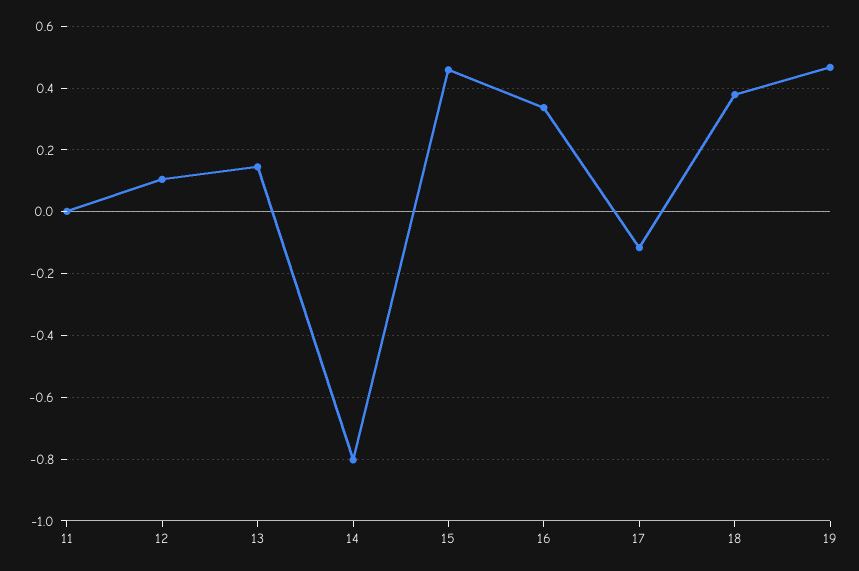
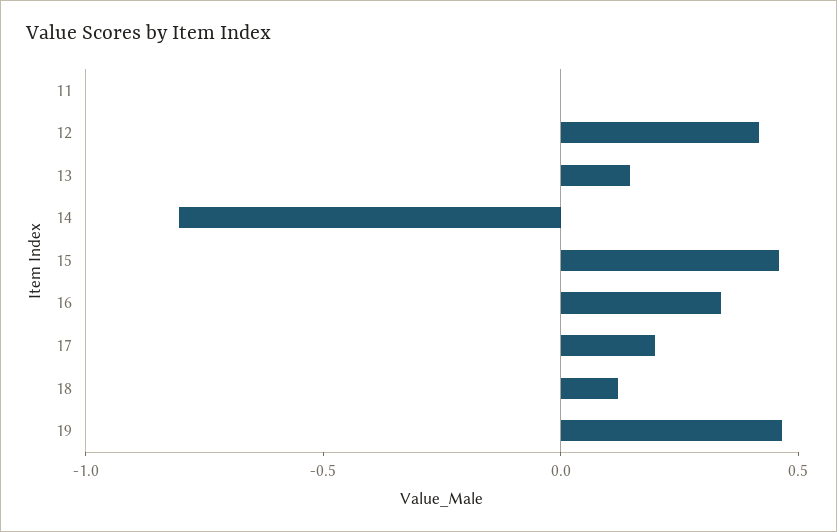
  {
    "11": 0,
-   "12": 0.1,
+   "12": 0.4,
    "13": 0.14,
    "14": -0.8,
    "15": 0.46,
    "16": 0.34,
-   "17": -0.12,
+   "17": 0.2,
-   "18": 0.38,
+   "18": 0.1,
    "19": 0.46
  }

